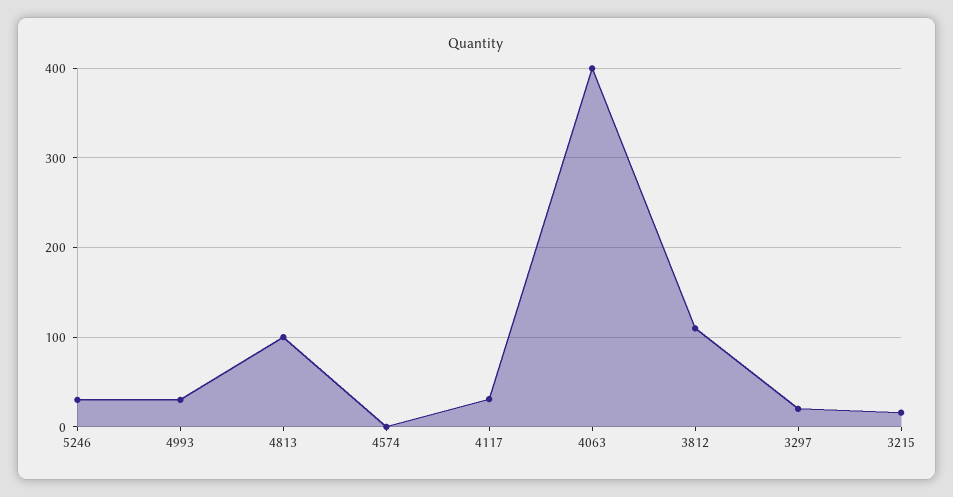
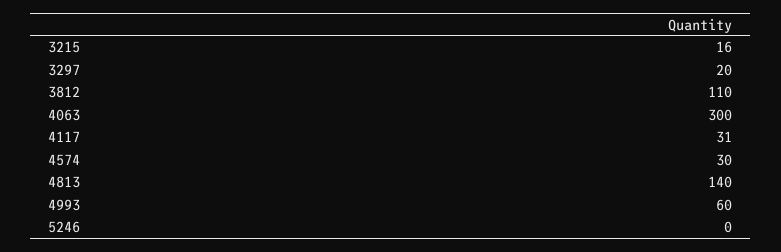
  {
-   "5246": 30,
+   "5246": 0,
-   "4993": 30,
+   "4993": 60,
-   "4813": 100,
+   "4813": 140,
-   "4574": 0,
+   "4574": 30,
    "4117": 31,
-   "4063": 400,
+   "4063": 300,
    "3812": 110,
    "3297": 20,
    "3215": 16
  }

